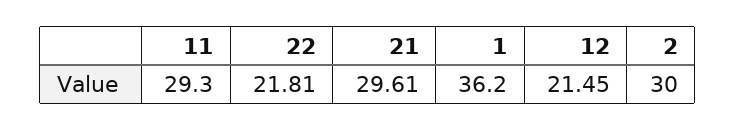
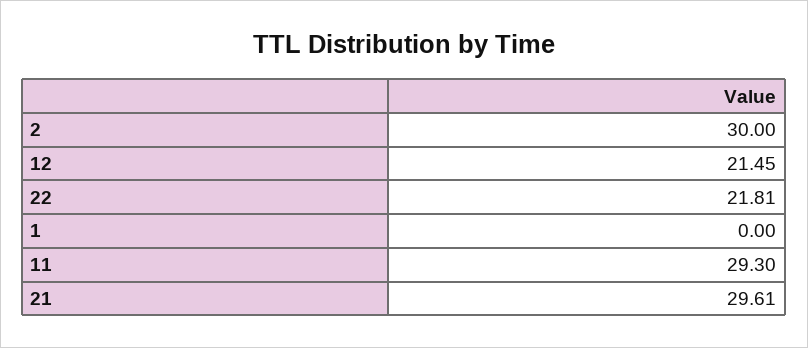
  {
    "11": 29.3,
    "22": 21.81,
    "21": 29.61,
-   "1": 36.2,
+   "1": 0,
    "12": 21.45,
    "2": 30
  }

